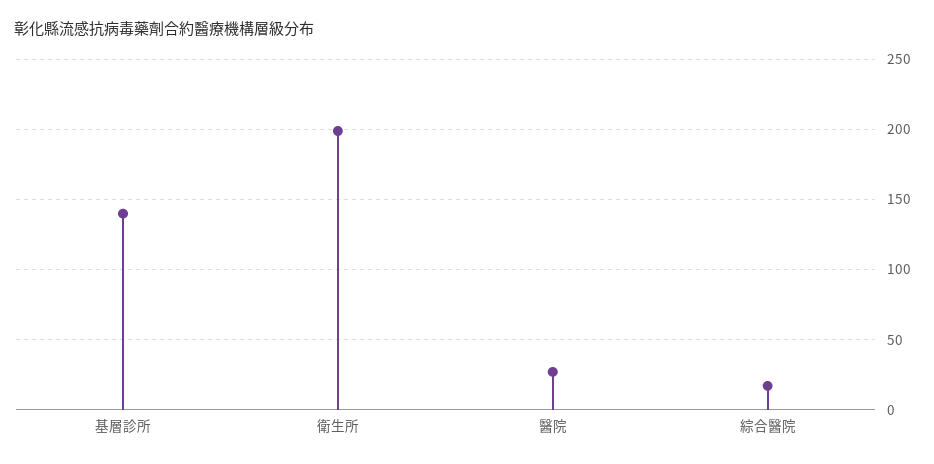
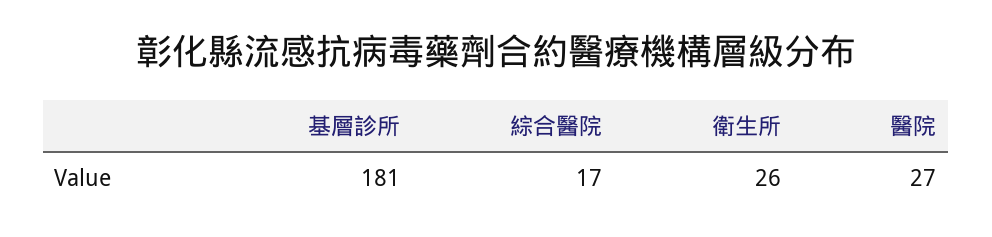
  {
-   "基層診所": 140,
+   "基層診所": 181,
-   "衛生所": 200,
+   "衛生所": 26,
    "醫院": 27,
    "綜合醫院": 17
  }

